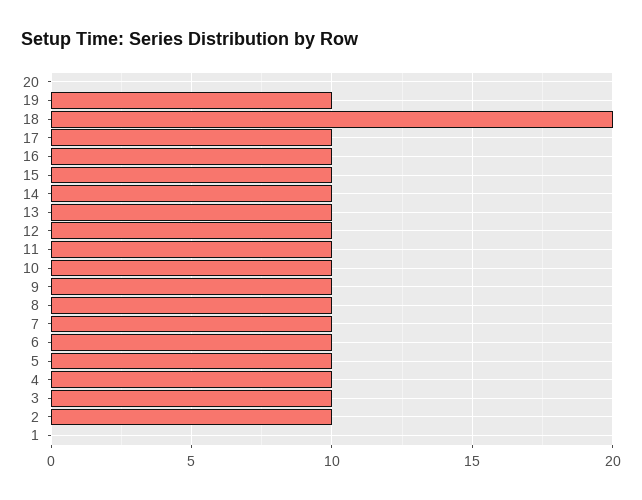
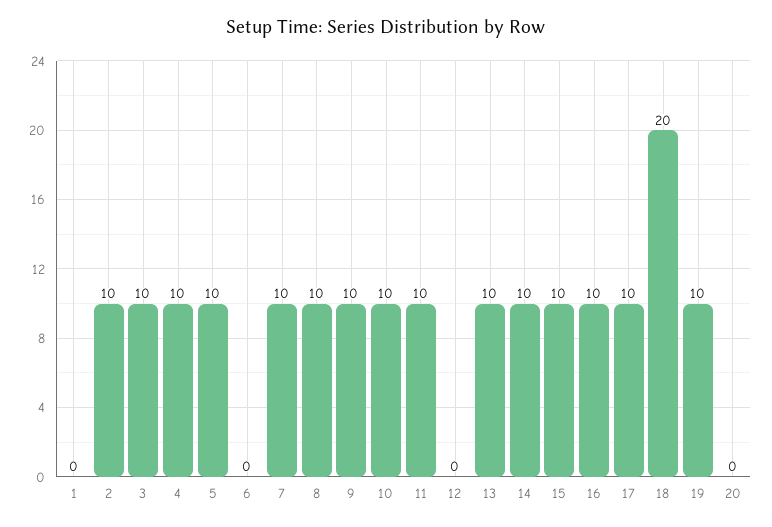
  {
    "20": 0,
    "19": 10,
    "18": 20,
    "17": 10,
    "16": 10,
    "15": 10,
    "14": 10,
    "13": 10,
-   "12": 10,
+   "12": 0,
    "11": 10,
    "10": 10,
    "9": 10,
    "8": 10,
    "7": 10,
-   "6": 10,
+   "6": 0,
    "5": 10,
    "4": 10,
    "3": 10,
    "2": 10,
    "1": 0
  }

